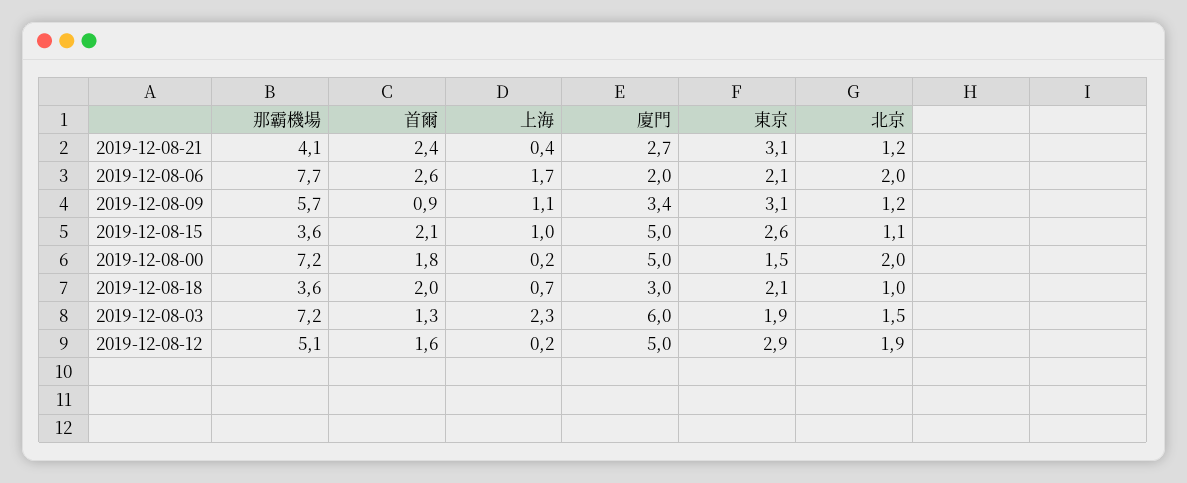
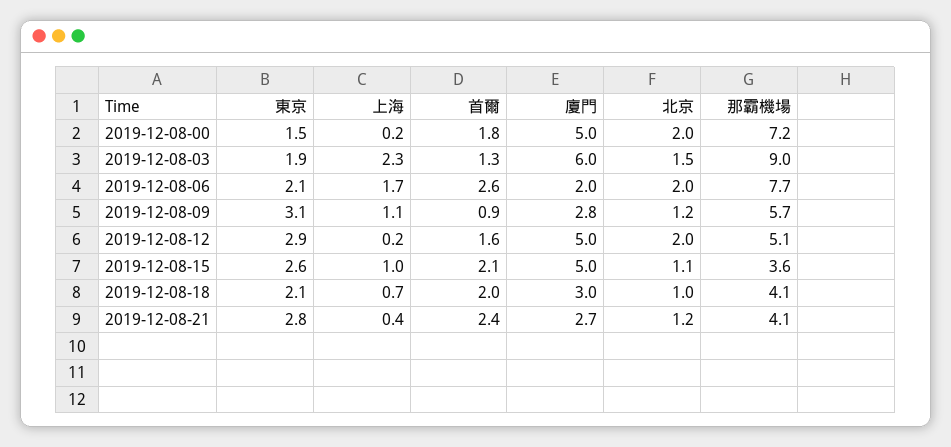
  {
    "那霸機場": {
      "2019-12-08-21": 4.1,
      "2019-12-08-06": 7.7,
      "2019-12-08-09": 5.7,
      "2019-12-08-15": 3.6,
      "2019-12-08-00": 7.2,
-     "2019-12-08-18": 3.6,
+     "2019-12-08-18": 4.1,
-     "2019-12-08-03": 7.2,
+     "2019-12-08-03": 9,
      "2019-12-08-12": 5.1
    },
    "首爾": {
      "2019-12-08-21": 2.4,
      "2019-12-08-06": 2.6,
      "2019-12-08-09": 0.9,
      "2019-12-08-15": 2.1,
      "2019-12-08-00": 1.8,
      "2019-12-08-18": 2,
      "2019-12-08-03": 1.3,
      "2019-12-08-12": 1.6
    },
    "上海": {
      "2019-12-08-21": 0.4,
      "2019-12-08-06": 1.7,
      "2019-12-08-09": 1.1,
      "2019-12-08-15": 1,
      "2019-12-08-00": 0.2,
      "2019-12-08-18": 0.7,
      "2019-12-08-03": 2.3,
      "2019-12-08-12": 0.2
    },
    "廈門": {
      "2019-12-08-21": 2.7,
      "2019-12-08-06": 2,
-     "2019-12-08-09": 3.4,
+     "2019-12-08-09": 2.8,
      "2019-12-08-15": 5,
      "2019-12-08-00": 5,
      "2019-12-08-18": 3,
      "2019-12-08-03": 6,
      "2019-12-08-12": 5
    },
    "東京": {
-     "2019-12-08-21": 3.1,
+     "2019-12-08-21": 2.8,
      "2019-12-08-06": 2.1,
      "2019-12-08-09": 3.1,
      "2019-12-08-15": 2.6,
      "2019-12-08-00": 1.5,
      "2019-12-08-18": 2.1,
      "2019-12-08-03": 1.9,
      "2019-12-08-12": 2.9
    },
    "北京": {
      "2019-12-08-21": 1.2,
      "2019-12-08-06": 2,
      "2019-12-08-09": 1.2,
      "2019-12-08-15": 1.1,
      "2019-12-08-00": 2,
      "2019-12-08-18": 1,
      "2019-12-08-03": 1.5,
-     "2019-12-08-12": 1.9
+     "2019-12-08-12": 2
    }
  }

